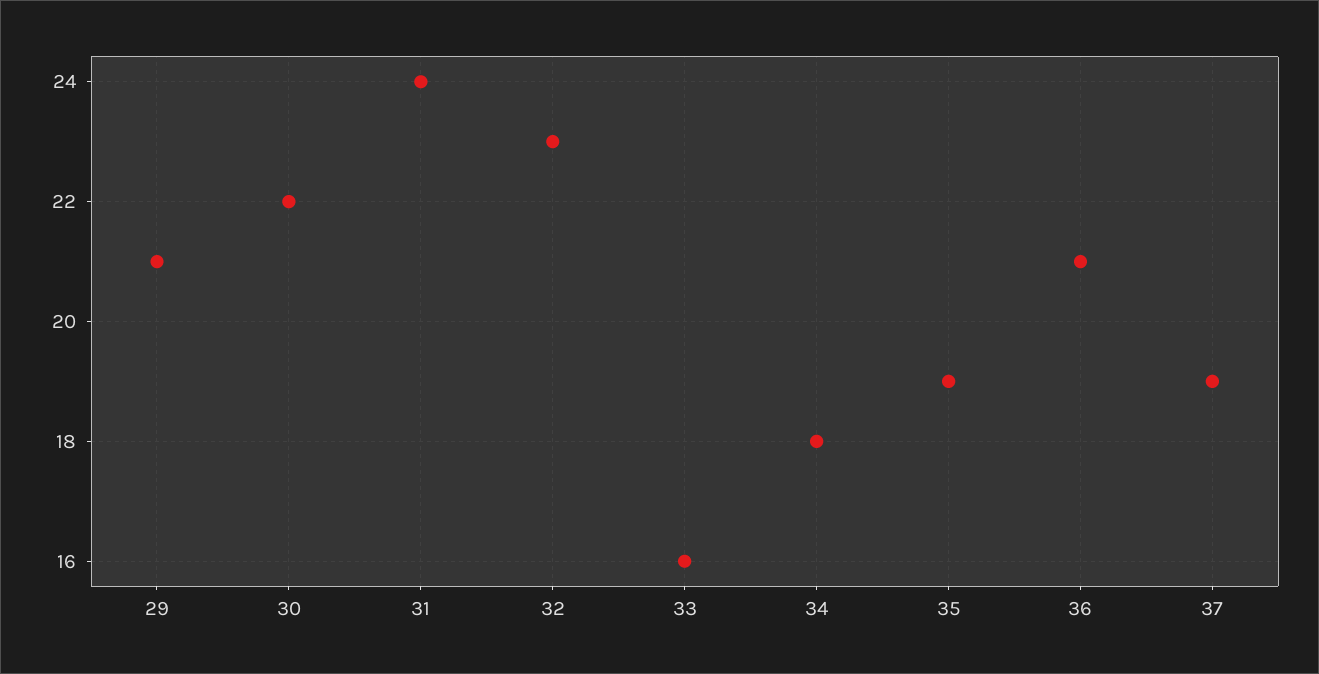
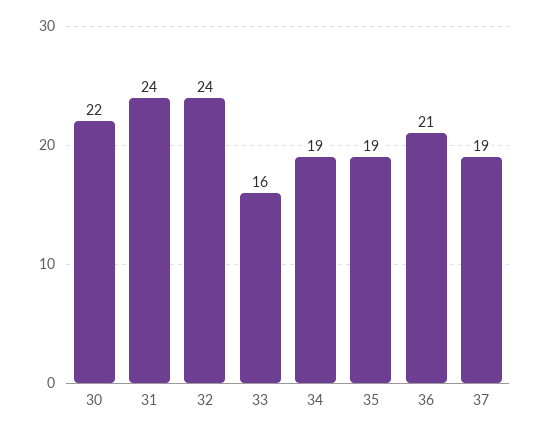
  {
-   "29": 21,
    "30": 22,
    "31": 24,
-   "32": 23,
+   "32": 24,
    "33": 16,
-   "34": 18,
+   "34": 19,
    "35": 19,
    "36": 21,
    "37": 19
  }

